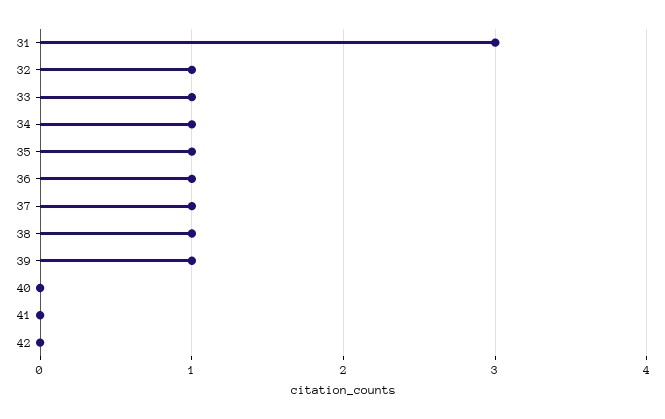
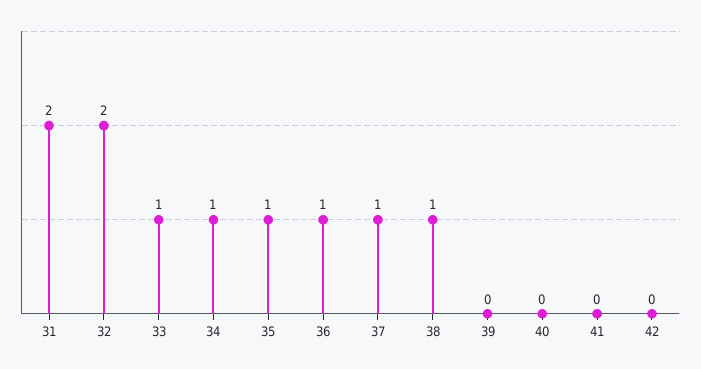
  {
-   "31": 3,
+   "31": 2,
-   "32": 1,
+   "32": 2,
    "33": 1,
    "34": 1,
    "35": 1,
    "36": 1,
    "37": 1,
    "38": 1,
-   "39": 1,
+   "39": 0,
    "40": 0,
    "41": 0,
    "42": 0
  }

